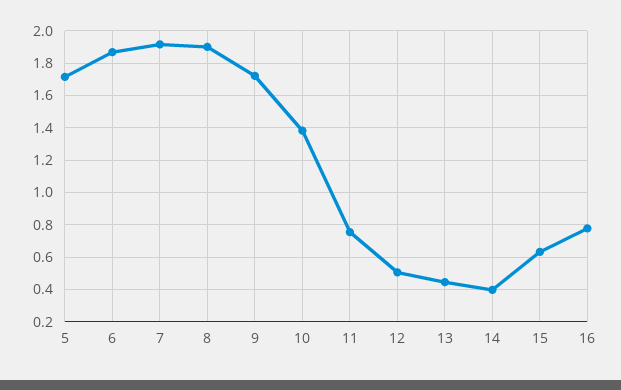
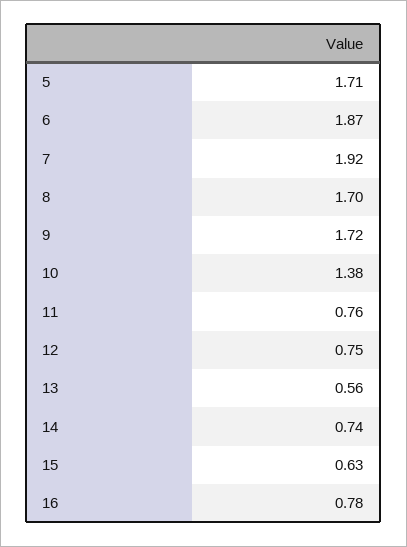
  {
    "5": 1.71,
    "6": 1.87,
    "7": 1.92,
-   "8": 1.9,
+   "8": 1.7,
    "9": 1.72,
    "10": 1.38,
    "11": 0.76,
-   "12": 0.5,
+   "12": 0.75,
-   "13": 0.45,
+   "13": 0.56,
-   "14": 0.4,
+   "14": 0.74,
    "15": 0.63,
    "16": 0.78
  }

